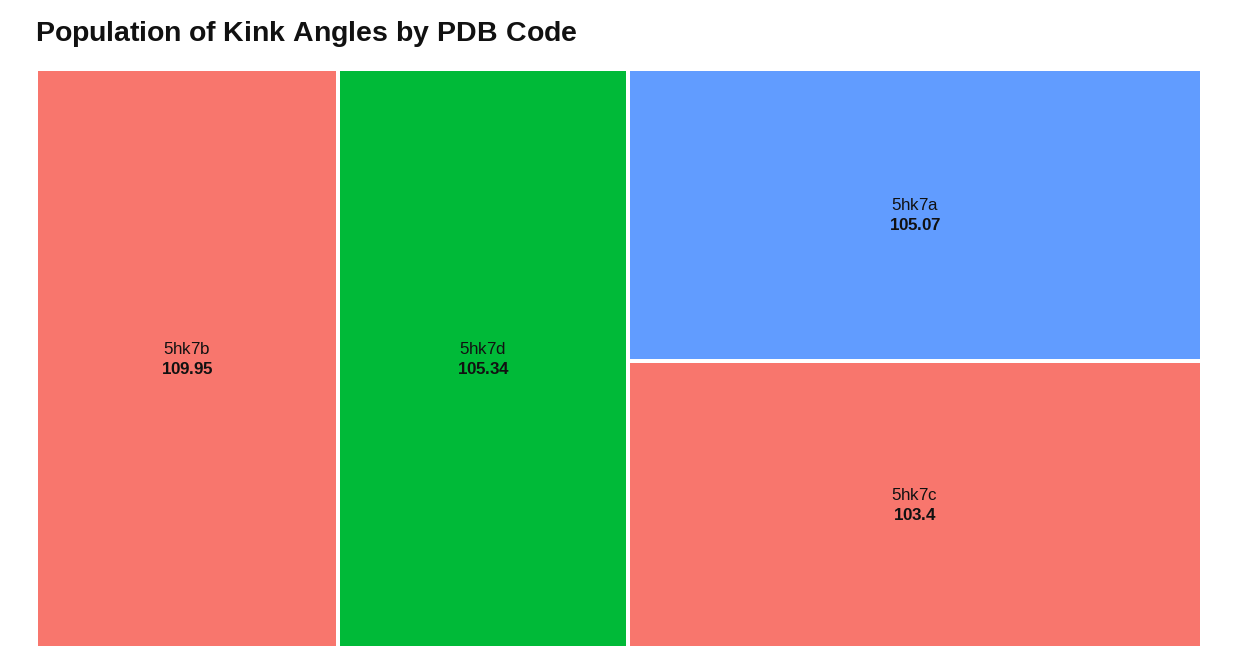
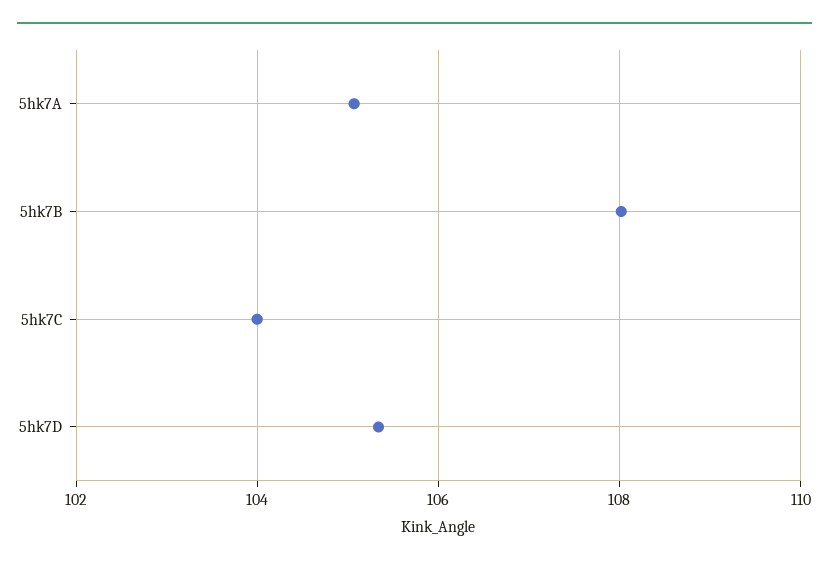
  {
-   "5hk7b": 109.95,
+   "5hk7b": 108,
    "5hk7d": 105.34,
    "5hk7a": 105.07,
-   "5hk7c": 103.4
+   "5hk7c": 104
  }

